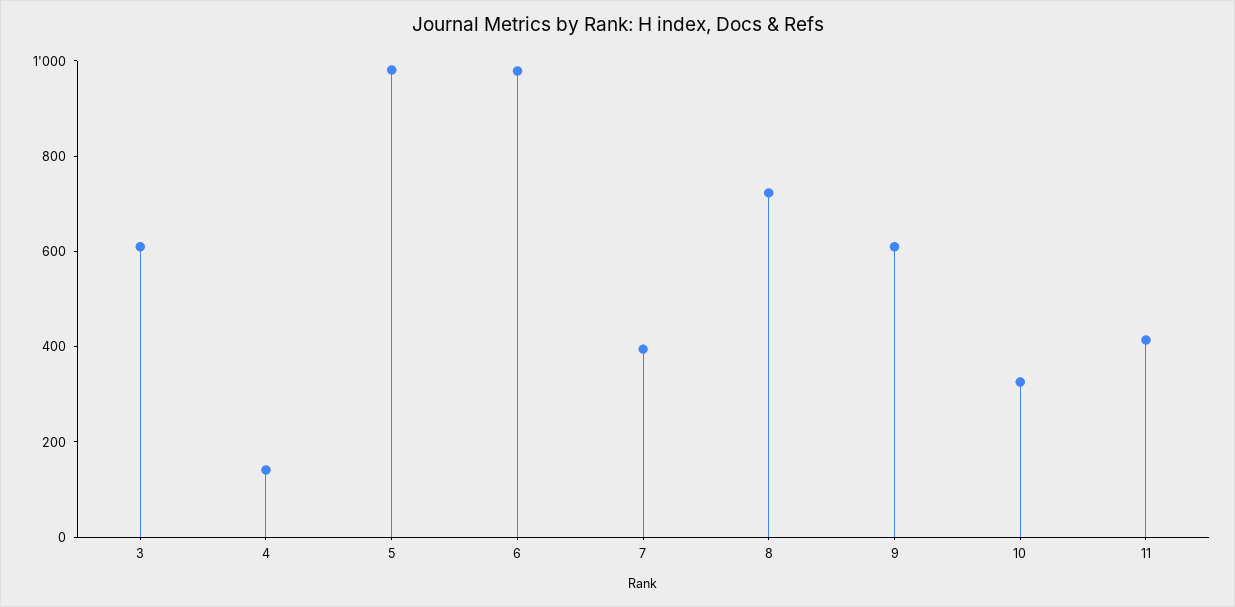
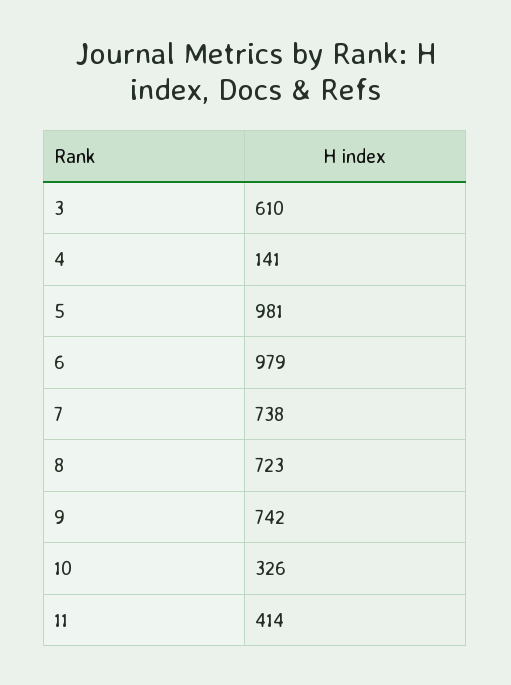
  {
    "3": 610,
    "4": 141,
    "5": 981,
    "6": 979,
-   "7": 400,
+   "7": 738,
    "8": 723,
-   "9": 600,
+   "9": 742,
    "10": 326,
    "11": 414
  }

